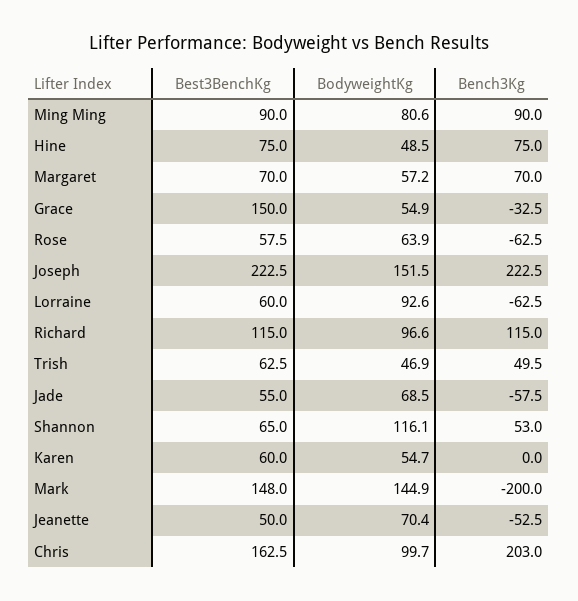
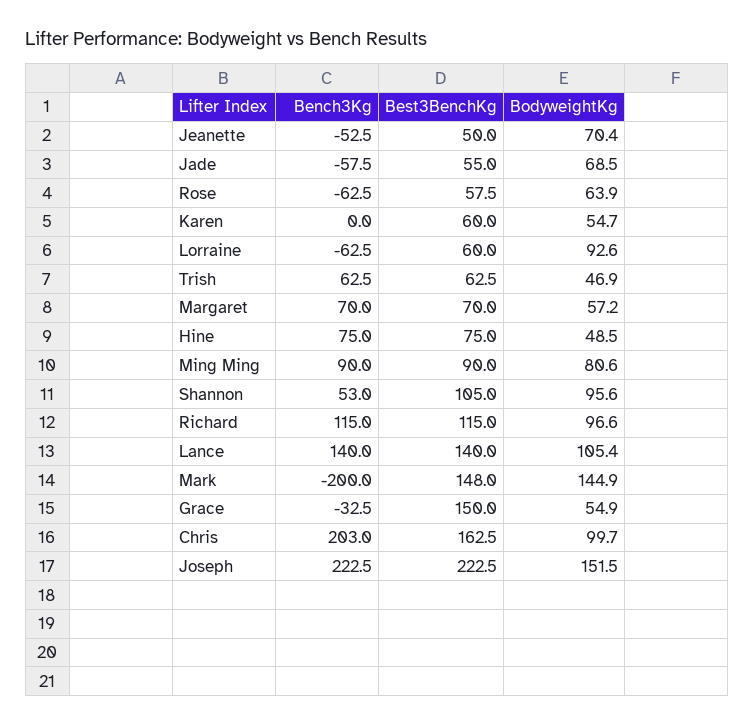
  {
    "Best3BenchKg": {
      "Ming Ming": 90,
      "Hine": 75,
      "Margaret": 70,
      "Grace": 150,
      "Rose": 57.5,
      "Joseph": 222.5,
      "Lorraine": 60,
      "Richard": 115,
      "Trish": 62.5,
      "Jade": 55,
-     "Shannon": 65,
+     "Shannon": 105,
      "Karen": 60,
      "Mark": 148,
      "Jeanette": 50,
-     "Chris": 162.5
+     "Chris": 162.5,
+     "Lance": 140
    },
    "BodyweightKg": {
      "Ming Ming": 80.6,
      "Hine": 48.5,
      "Margaret": 57.2,
      "Grace": 54.9,
      "Rose": 63.9,
      "Joseph": 151.5,
      "Lorraine": 92.6,
      "Richard": 96.6,
      "Trish": 46.9,
      "Jade": 68.5,
-     "Shannon": 116.1,
+     "Shannon": 95.6,
      "Karen": 54.7,
      "Mark": 144.9,
      "Jeanette": 70.4,
-     "Chris": 99.7
+     "Chris": 99.7,
+     "Lance": 105.4
    },
    "Bench3Kg": {
      "Ming Ming": 90,
      "Hine": 75,
      "Margaret": 70,
      "Grace": -32.5,
      "Rose": -62.5,
      "Joseph": 222.5,
      "Lorraine": -62.5,
      "Richard": 115,
-     "Trish": 49.5,
+     "Trish": 62.5,
      "Jade": -57.5,
      "Shannon": 53,
      "Karen": 0,
      "Mark": -200,
      "Jeanette": -52.5,
-     "Chris": 203
+     "Chris": 203,
+     "Lance": 140
    }
  }

